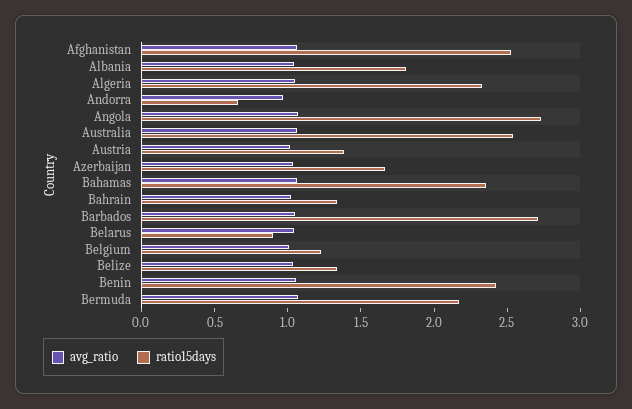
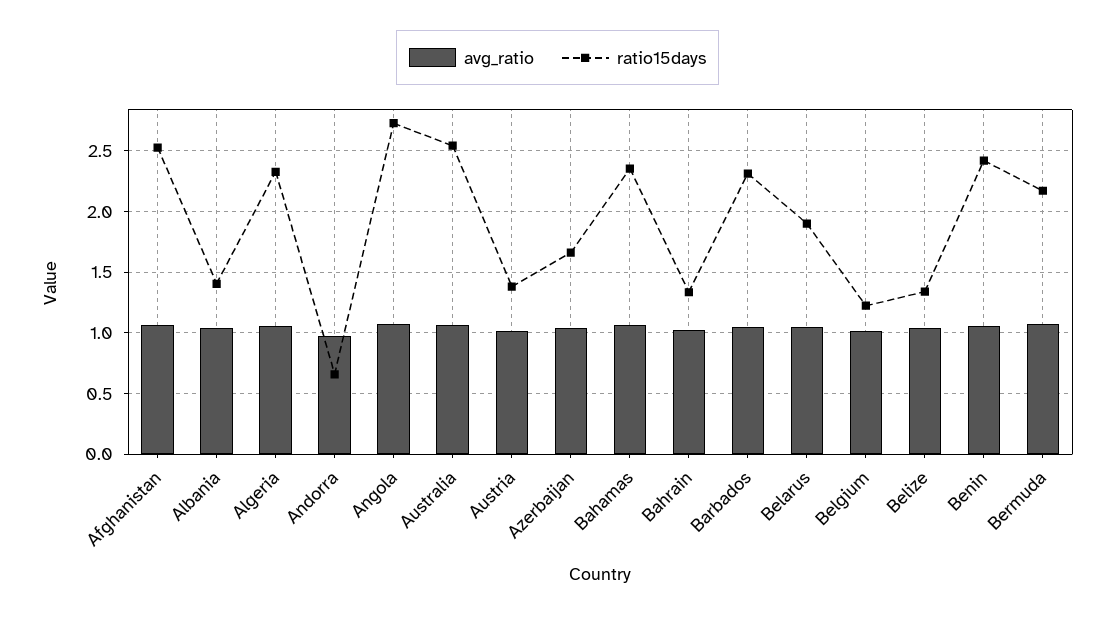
  {
    "avg_ratio": {
      "Afghanistan": 1.05,
      "Albania": 1.05,
      "Algeria": 1.05,
      "Andorra": 0.95,
      "Angola": 1.05,
      "Australia": 1.05,
      "Austria": 1,
      "Azerbaijan": 1.05,
      "Bahamas": 1.05,
      "Bahrain": 1,
      "Barbados": 1.05,
      "Belarus": 1.05,
      "Belgium": 1,
      "Belize": 1.05,
      "Benin": 1.05,
      "Bermuda": 1.05
    },
    "ratio15days": {
      "Afghanistan": 2.55,
-     "Albania": 1.8,
+     "Albania": 1.4,
      "Algeria": 2.35,
      "Andorra": 0.65,
      "Angola": 2.75,
      "Australia": 2.55,
      "Austria": 1.4,
      "Azerbaijan": 1.65,
      "Bahamas": 2.35,
      "Bahrain": 1.35,
-     "Barbados": 2.7,
+     "Barbados": 2.3,
-     "Belarus": 0.9,
+     "Belarus": 1.9,
      "Belgium": 1.2,
      "Belize": 1.35,
      "Benin": 2.4,
      "Bermuda": 2.15
    }
  }

